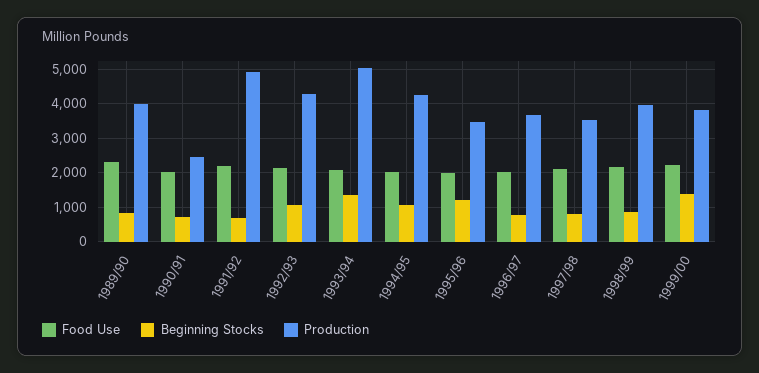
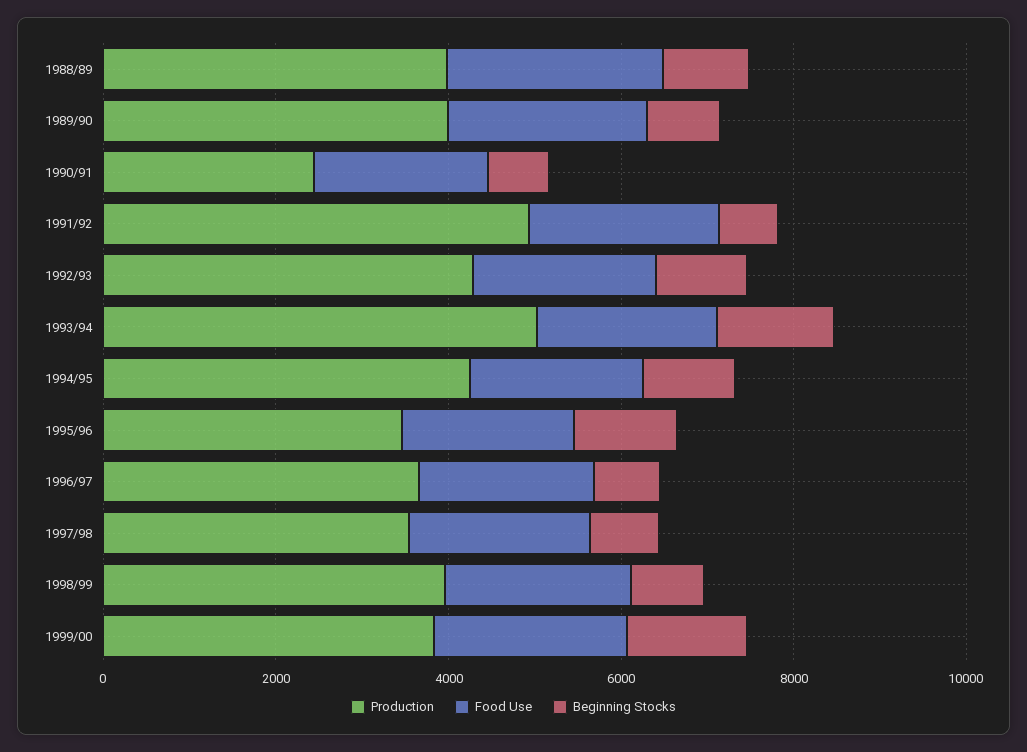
  {
    "Food Use": {
      "1989/90": 2400,
      "1990/91": 2000,
      "1991/92": 2200,
      "1992/93": 2200,
      "1993/94": 2000,
      "1994/95": 2000,
      "1995/96": 2000,
      "1996/97": 2000,
      "1997/98": 2000,
      "1998/99": 2200,
-     "1999/00": 2200
+     "1999/00": 2200,
+     "1988/89": 2500
    },
    "Beginning Stocks": {
      "1989/90": 800,
      "1990/91": 800,
      "1991/92": 600,
      "1992/93": 1000,
      "1993/94": 1400,
      "1994/95": 1000,
      "1995/96": 1200,
      "1996/97": 800,
      "1997/98": 800,
      "1998/99": 800,
-     "1999/00": 1400
+     "1999/00": 1400,
+     "1988/89": 1000
    },
    "Production": {
      "1989/90": 4000,
      "1990/91": 2400,
      "1991/92": 5000,
      "1992/93": 4200,
      "1993/94": 5000,
      "1994/95": 4200,
      "1995/96": 3400,
      "1996/97": 3600,
      "1997/98": 3600,
      "1998/99": 4000,
-     "1999/00": 3800
+     "1999/00": 3800,
+     "1988/89": 4000
    }
  }

